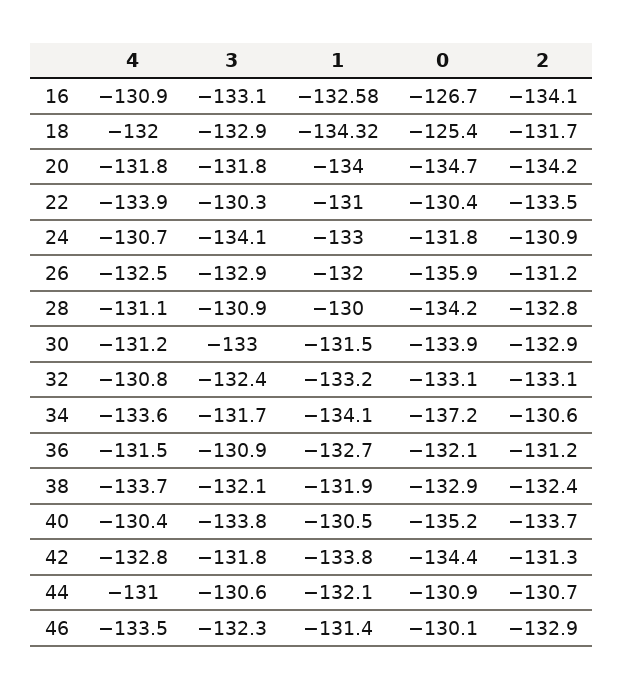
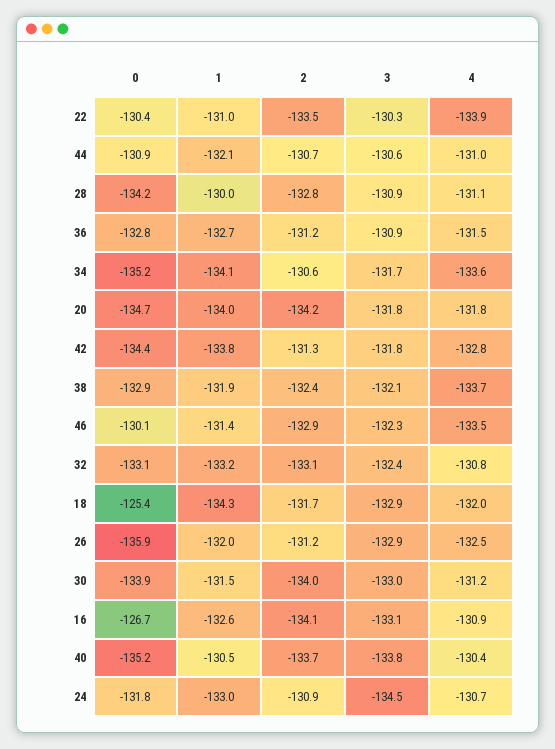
  {
    "4": {
      "16": -130.9,
      "18": -132,
      "20": -131.8,
      "22": -133.9,
      "24": -130.7,
      "26": -132.5,
      "28": -131.1,
      "30": -131.2,
      "32": -130.8,
      "34": -133.6,
      "36": -131.5,
      "38": -133.7,
      "40": -130.4,
      "42": -132.8,
      "44": -131,
      "46": -133.5
    },
    "3": {
      "16": -133.1,
      "18": -132.9,
      "20": -131.8,
      "22": -130.3,
-     "24": -134.1,
+     "24": -134.5,
      "26": -132.9,
      "28": -130.9,
      "30": -133,
      "32": -132.4,
      "34": -131.7,
      "36": -130.9,
      "38": -132.1,
      "40": -133.8,
      "42": -131.8,
      "44": -130.6,
      "46": -132.3
    },
    "1": {
      "16": -132.58,
      "18": -134.32,
      "20": -134,
      "22": -131,
      "24": -133,
      "26": -132,
      "28": -130,
      "30": -131.5,
      "32": -133.2,
      "34": -134.1,
      "36": -132.7,
      "38": -131.9,
      "40": -130.5,
      "42": -133.8,
      "44": -132.1,
      "46": -131.4
    },
    "0": {
      "16": -126.7,
      "18": -125.4,
      "20": -134.7,
      "22": -130.4,
      "24": -131.8,
      "26": -135.9,
      "28": -134.2,
      "30": -133.9,
      "32": -133.1,
-     "34": -137.2,
+     "34": -135.2,
-     "36": -132.1,
+     "36": -132.8,
      "38": -132.9,
      "40": -135.2,
      "42": -134.4,
      "44": -130.9,
      "46": -130.1
    },
    "2": {
      "16": -134.1,
      "18": -131.7,
      "20": -134.2,
      "22": -133.5,
      "24": -130.9,
      "26": -131.2,
      "28": -132.8,
-     "30": -132.9,
+     "30": -134,
      "32": -133.1,
      "34": -130.6,
      "36": -131.2,
      "38": -132.4,
      "40": -133.7,
      "42": -131.3,
      "44": -130.7,
      "46": -132.9
    }
  }

